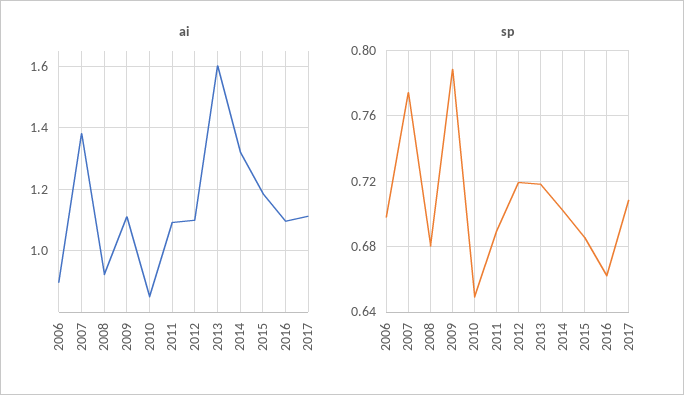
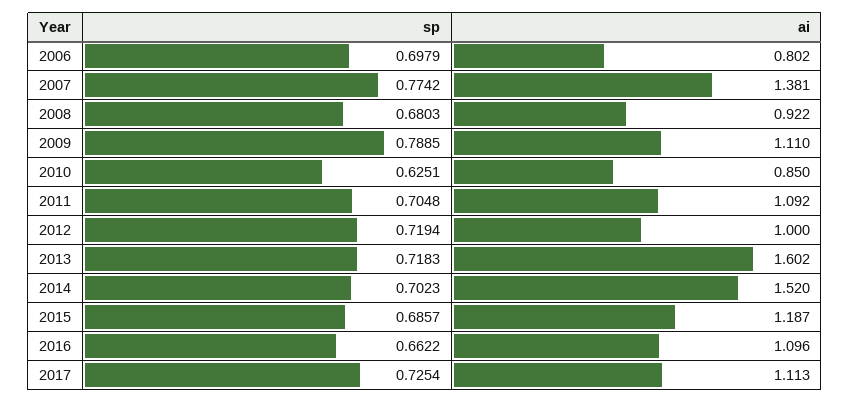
  {
    "ai": {
-     "2006": 0.9,
+     "2006": 0.802,
      "2007": 1.381,
      "2008": 0.922,
      "2009": 1.11,
      "2010": 0.85,
      "2011": 1.092,
-     "2012": 1.1,
+     "2012": 1,
      "2013": 1.602,
-     "2014": 1.32,
+     "2014": 1.52,
      "2015": 1.187,
      "2016": 1.096,
      "2017": 1.113
    },
    "sp": {
      "2006": 0.6979,
      "2007": 0.7742,
      "2008": 0.6803,
      "2009": 0.7885,
-     "2010": 0.65,
+     "2010": 0.6251,
-     "2011": 0.69,
+     "2011": 0.7048,
      "2012": 0.7194,
      "2013": 0.7183,
      "2014": 0.7023,
      "2015": 0.6857,
      "2016": 0.6622,
-     "2017": 0.71
+     "2017": 0.7254
    }
  }

